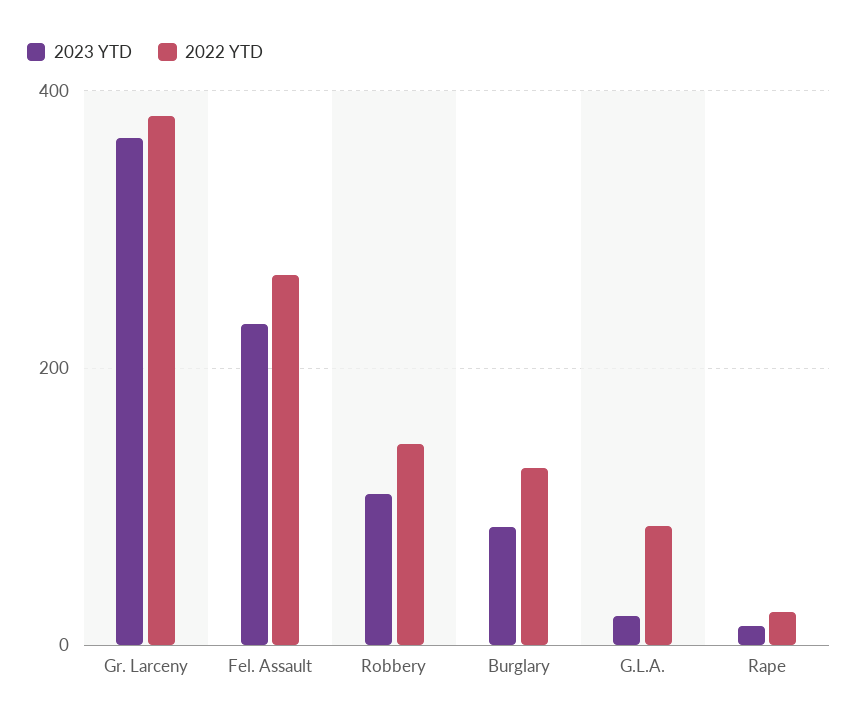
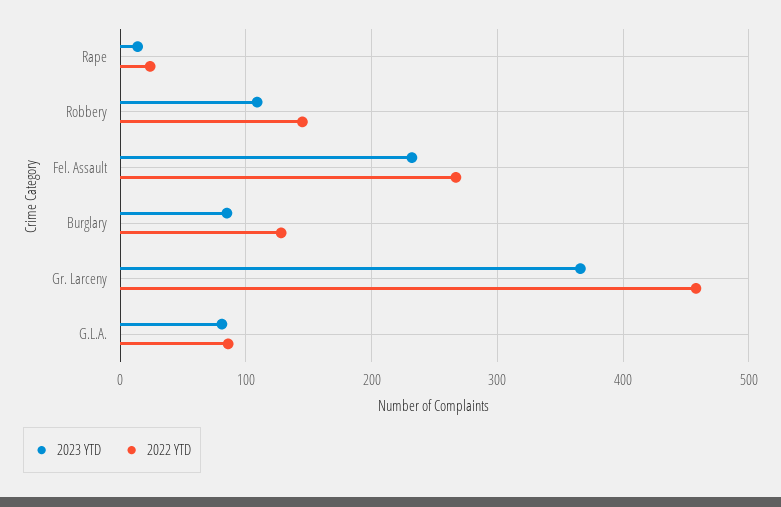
  {
    "2023 YTD": {
      "Gr. Larceny": 370,
      "Fel. Assault": 230,
      "Robbery": 110,
      "Burglary": 90,
-     "G.L.A.": 20,
+     "G.L.A.": 80,
      "Rape": 10
    },
    "2022 YTD": {
-     "Gr. Larceny": 380,
+     "Gr. Larceny": 460,
      "Fel. Assault": 270,
      "Robbery": 150,
      "Burglary": 130,
      "G.L.A.": 90,
      "Rape": 20
    }
  }

